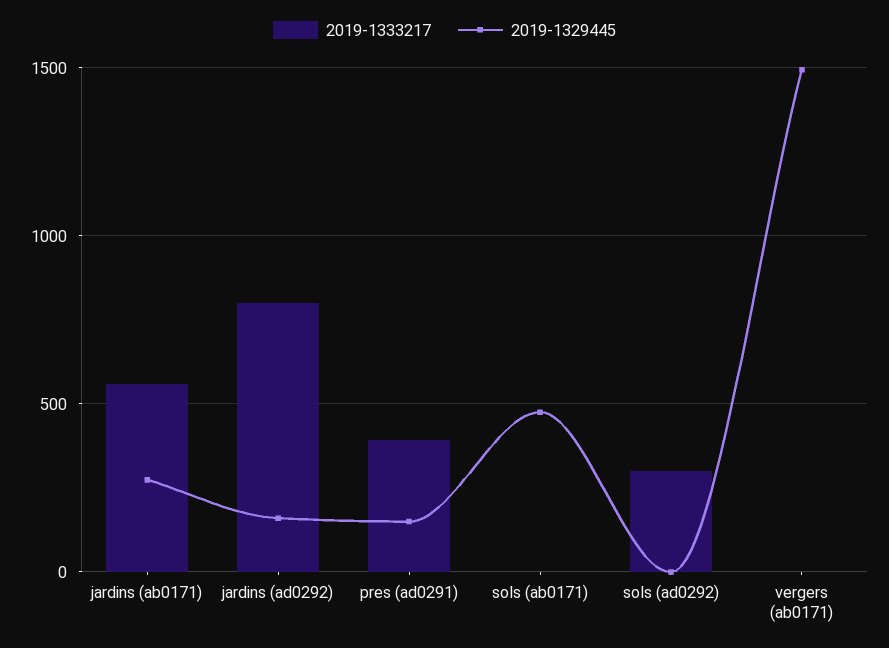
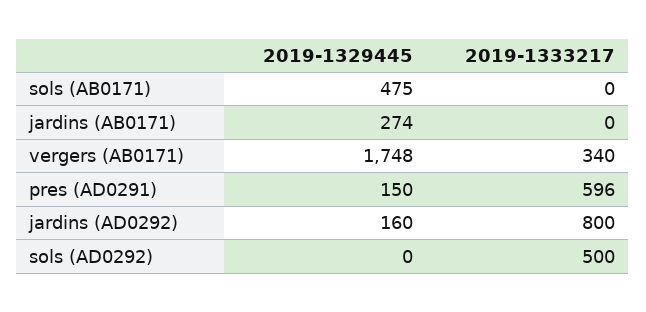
  {
    "2019-1333217": {
-     "jardins (ab0171)": 550,
+     "jardins (ab0171)": 0,
      "jardins (ad0292)": 800,
-     "pres (ad0291)": 400,
+     "pres (ad0291)": 596,
      "sols (ab0171)": 0,
-     "sols (ad0292)": 300,
+     "sols (ad0292)": 500,
-     "vergers (ab0171)": 0
+     "vergers (ab0171)": 340
    },
    "2019-1329445": {
      "jardins (ab0171)": 274,
      "jardins (ad0292)": 160,
      "pres (ad0291)": 150,
      "sols (ab0171)": 475,
      "sols (ad0292)": 0,
-     "vergers (ab0171)": 1500
+     "vergers (ab0171)": 1748
    }
  }

